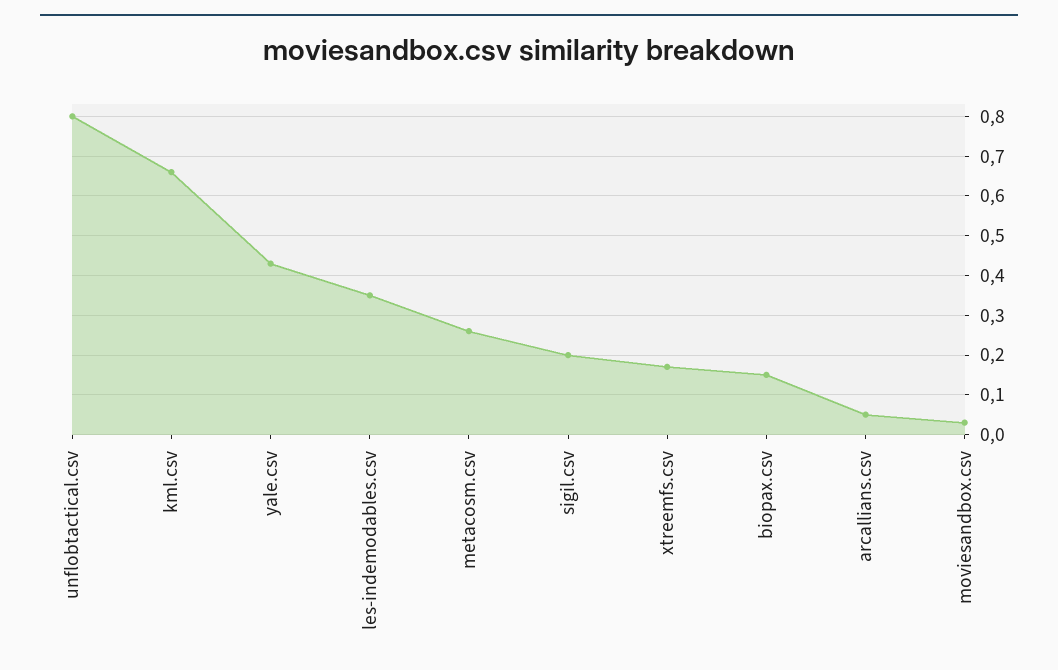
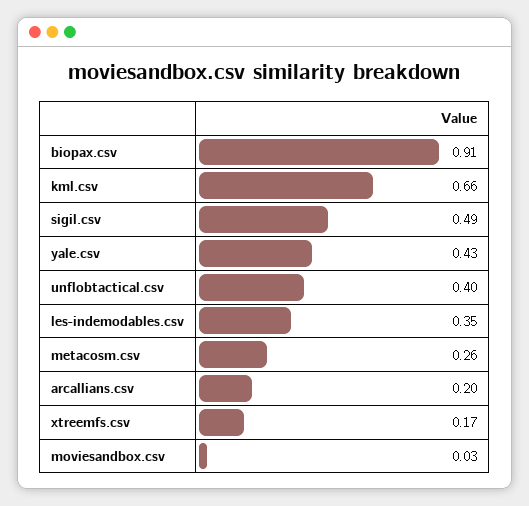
  {
-   "unflobtactical.csv": 0.8,
+   "unflobtactical.csv": 0.4,
    "kml.csv": 0.66,
    "yale.csv": 0.43,
    "les-indemodables.csv": 0.35,
    "metacosm.csv": 0.26,
-   "sigil.csv": 0.2,
+   "sigil.csv": 0.49,
    "xtreemfs.csv": 0.17,
-   "biopax.csv": 0.15,
+   "biopax.csv": 0.91,
-   "arcallians.csv": 0.05,
+   "arcallians.csv": 0.2,
    "moviesandbox.csv": 0.03
  }

